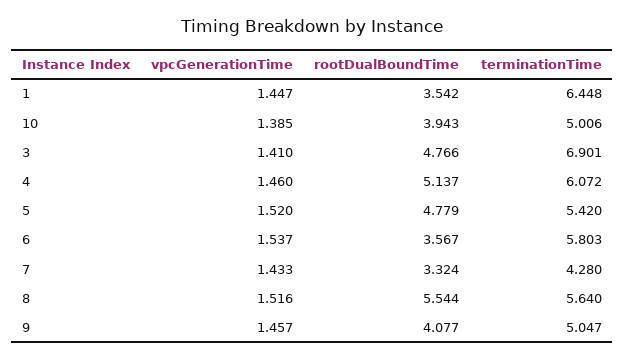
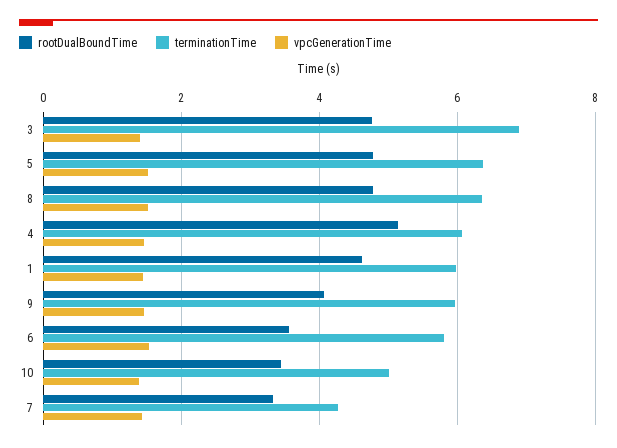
  {
    "vpcGenerationTime": {
      "1": 1.447,
      "10": 1.385,
      "3": 1.41,
      "4": 1.46,
      "5": 1.52,
      "6": 1.537,
      "7": 1.433,
      "8": 1.516,
      "9": 1.457
    },
    "rootDualBoundTime": {
-     "1": 3.542,
+     "1": 4.6,
-     "10": 3.943,
+     "10": 3.4,
      "3": 4.766,
      "4": 5.137,
      "5": 4.779,
      "6": 3.567,
      "7": 3.324,
-     "8": 5.544,
+     "8": 4.8,
      "9": 4.077
    },
    "terminationTime": {
-     "1": 6.448,
+     "1": 6,
      "10": 5.006,
      "3": 6.901,
      "4": 6.072,
-     "5": 5.42,
+     "5": 6.4,
      "6": 5.803,
      "7": 4.28,
-     "8": 5.64,
+     "8": 6.4,
-     "9": 5.047
+     "9": 6
    }
  }

